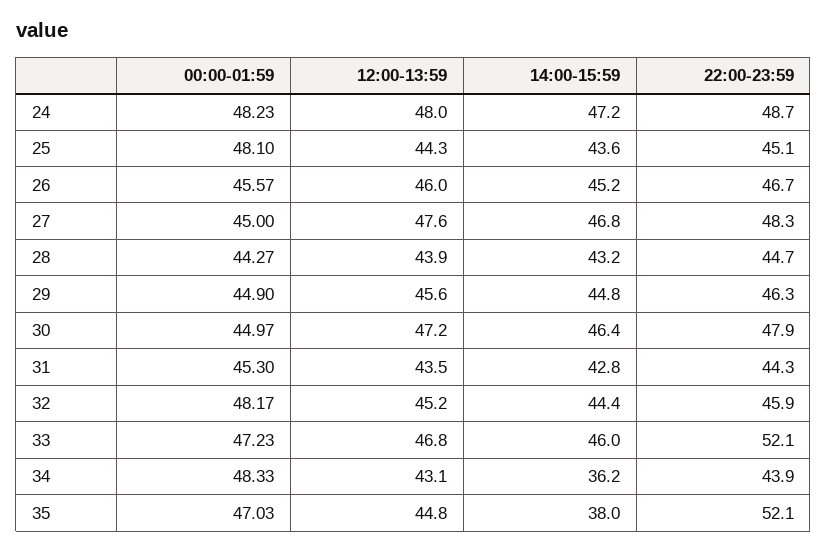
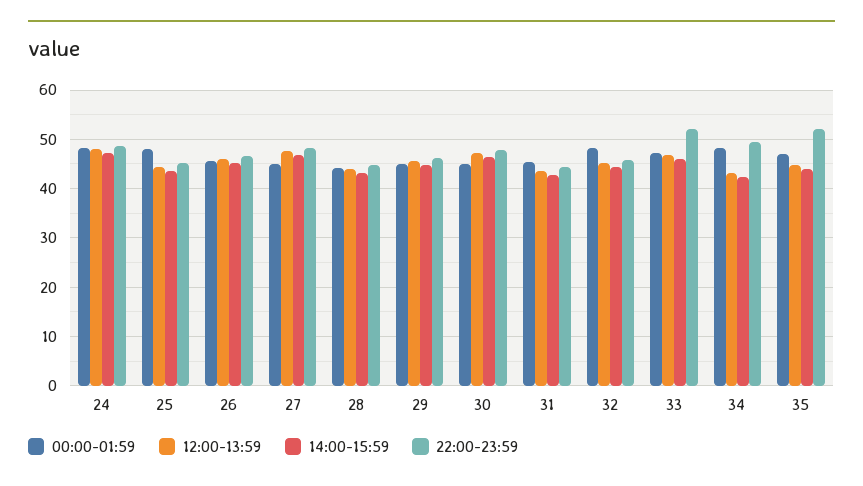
  {
    "00:00-01:59": {
      "24": 48.23,
      "25": 48.1,
      "26": 45.57,
      "27": 45,
      "28": 44.27,
      "29": 44.9,
      "30": 44.97,
      "31": 45.3,
      "32": 48.17,
      "33": 47.23,
      "34": 48.33,
      "35": 47.03
    },
    "12:00-13:59": {
      "24": 48,
      "25": 44.3,
      "26": 46,
      "27": 47.6,
      "28": 43.9,
      "29": 45.6,
      "30": 47.2,
      "31": 43.5,
      "32": 45.2,
      "33": 46.8,
      "34": 43.1,
      "35": 44.8
    },
    "14:00-15:59": {
      "24": 47.2,
      "25": 43.6,
      "26": 45.2,
      "27": 46.8,
      "28": 43.2,
      "29": 44.8,
      "30": 46.4,
      "31": 42.8,
      "32": 44.4,
      "33": 46,
-     "34": 36.2,
+     "34": 42,
-     "35": 38
+     "35": 44
    },
    "22:00-23:59": {
      "24": 48.7,
      "25": 45.1,
      "26": 46.7,
      "27": 48.3,
      "28": 44.7,
      "29": 46.3,
      "30": 47.9,
      "31": 44.3,
      "32": 45.9,
      "33": 52.1,
-     "34": 43.9,
+     "34": 50,
      "35": 52.1
    }
  }

